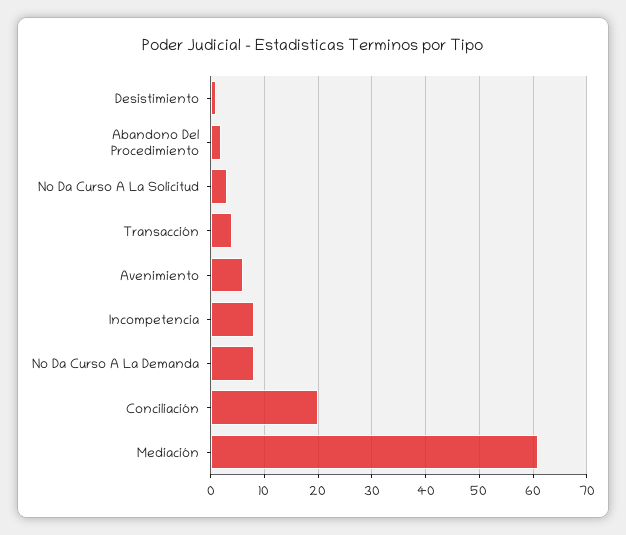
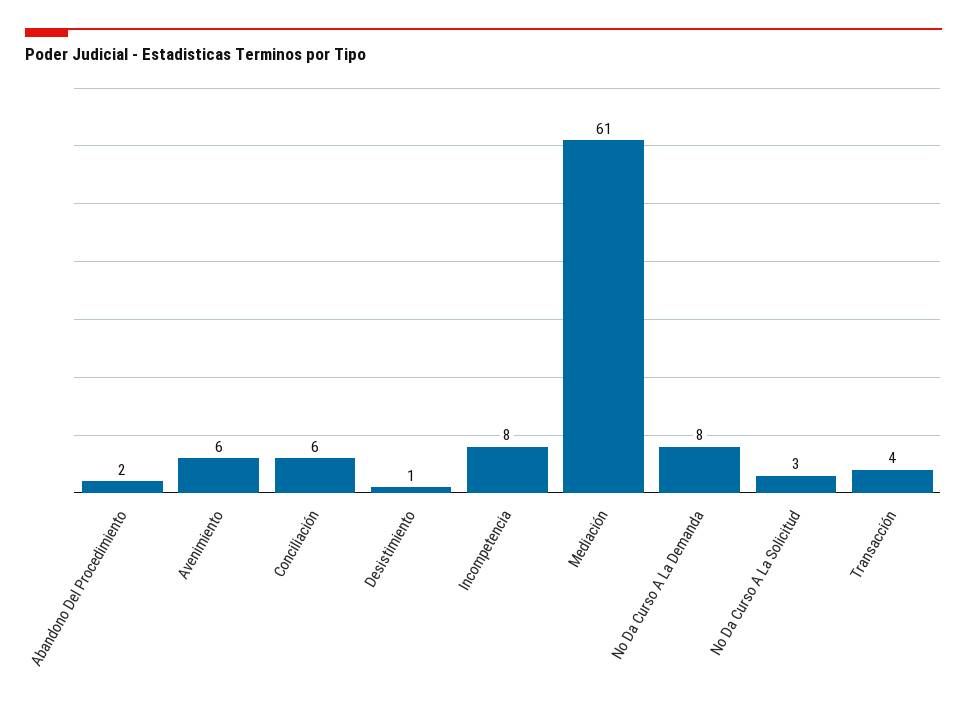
  {
    "Desistimiento": 1,
    "Abandono Del Procedimiento": 2,
    "No Da Curso A La Solicitud": 3,
    "Transacción": 4,
    "Avenimiento": 6,
    "Incompetencia": 8,
    "No Da Curso A La Demanda": 8,
-   "Conciliación": 20,
+   "Conciliación": 6,
    "Mediación": 61
  }

